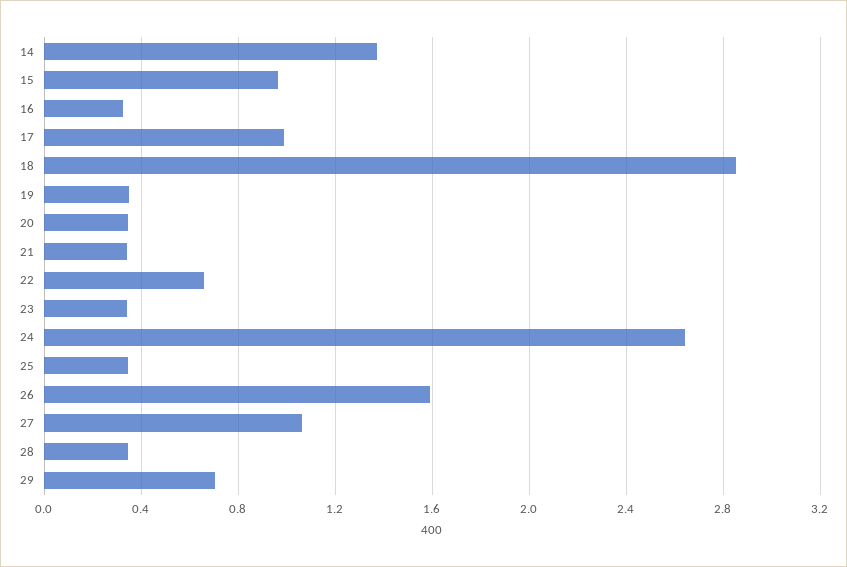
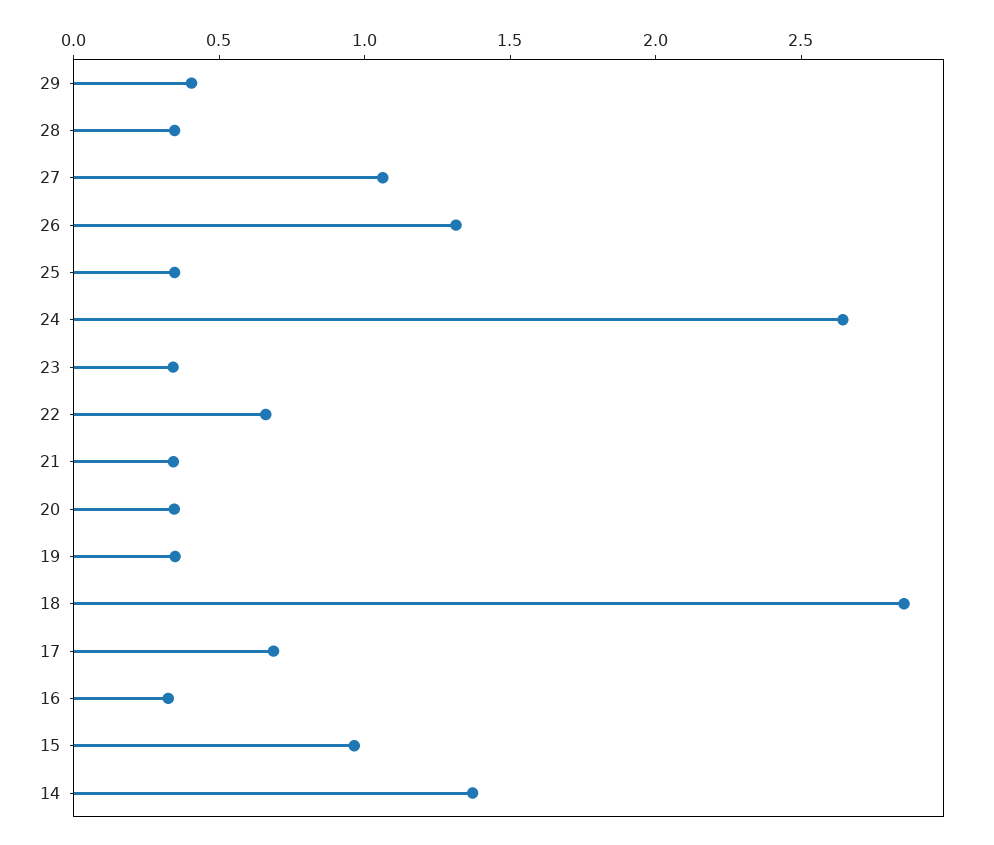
  {
    "14": 1.35,
    "15": 0.95,
    "16": 0.35,
-   "17": 1,
+   "17": 0.7,
    "18": 2.85,
    "19": 0.35,
    "20": 0.35,
    "21": 0.35,
    "22": 0.65,
    "23": 0.35,
    "24": 2.65,
    "25": 0.35,
-   "26": 1.6,
+   "26": 1.3,
    "27": 1.05,
    "28": 0.35,
-   "29": 0.7
+   "29": 0.4
  }

